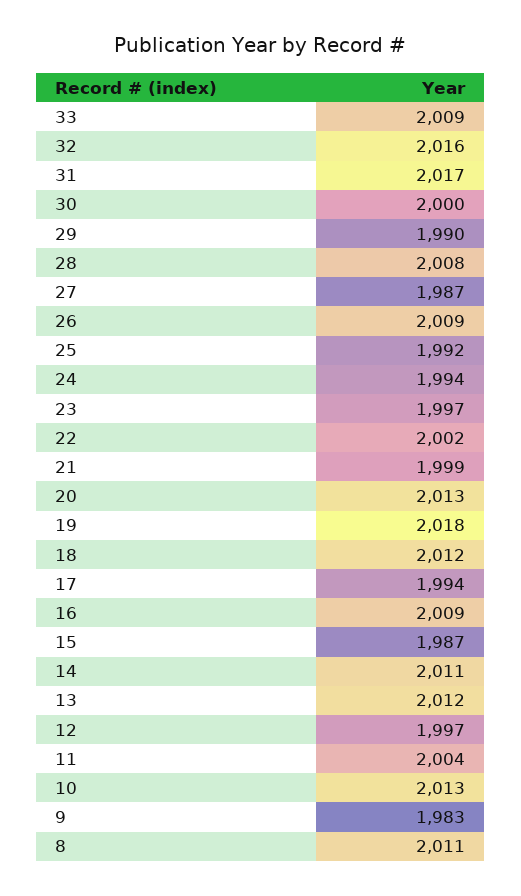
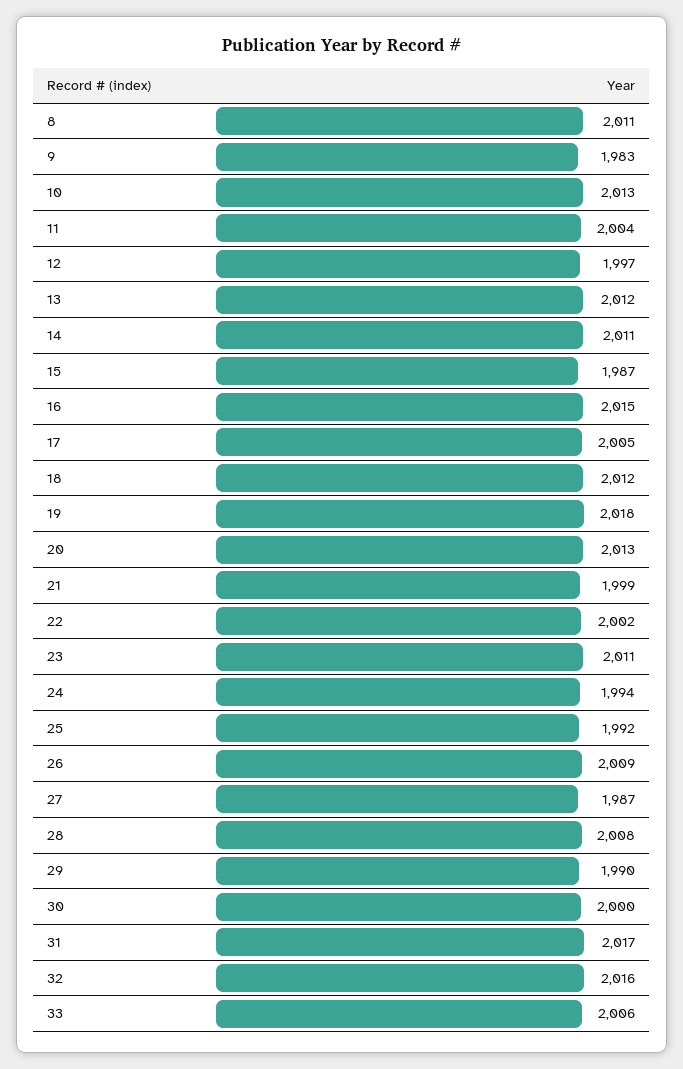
  {
-   "33": 2009,
+   "33": 2006,
    "32": 2016,
    "31": 2017,
    "30": 2000,
    "29": 1990,
    "28": 2008,
    "27": 1987,
    "26": 2009,
    "25": 1992,
    "24": 1994,
-   "23": 1997,
+   "23": 2011,
    "22": 2002,
    "21": 1999,
    "20": 2013,
    "19": 2018,
    "18": 2012,
-   "17": 1994,
+   "17": 2005,
-   "16": 2009,
+   "16": 2015,
    "15": 1987,
    "14": 2011,
    "13": 2012,
    "12": 1997,
    "11": 2004,
    "10": 2013,
    "9": 1983,
    "8": 2011
  }

